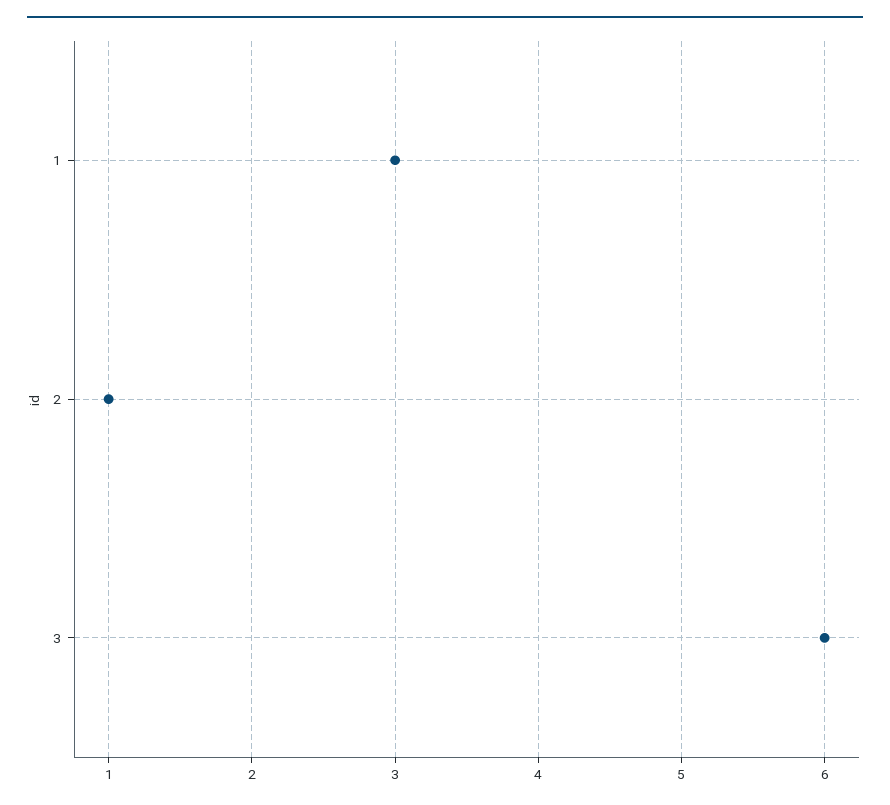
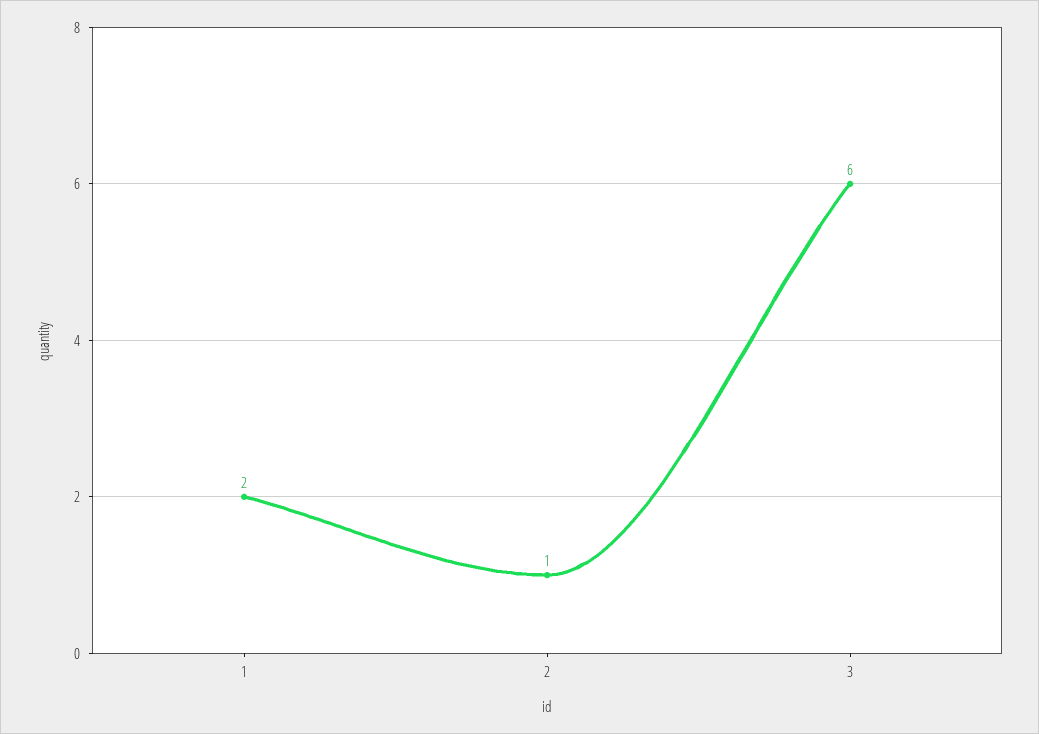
  {
-   "1": 3,
+   "1": 2,
    "2": 1,
    "3": 6
  }

